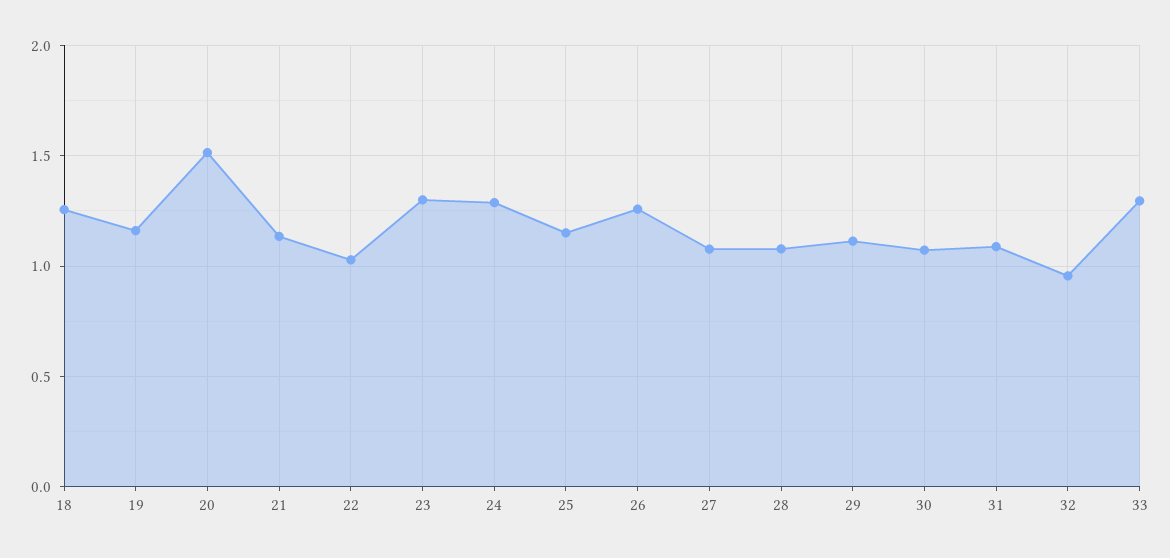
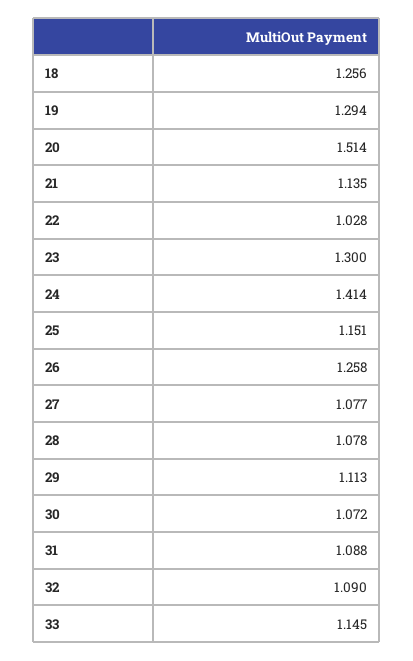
  {
    "18": 1.256,
-   "19": 1.15,
+   "19": 1.294,
    "20": 1.514,
    "21": 1.135,
    "22": 1.028,
    "23": 1.3,
-   "24": 1.3,
+   "24": 1.414,
    "25": 1.151,
    "26": 1.258,
    "27": 1.077,
    "28": 1.078,
    "29": 1.113,
    "30": 1.072,
    "31": 1.088,
-   "32": 0.95,
+   "32": 1.09,
-   "33": 1.3
+   "33": 1.145
  }

